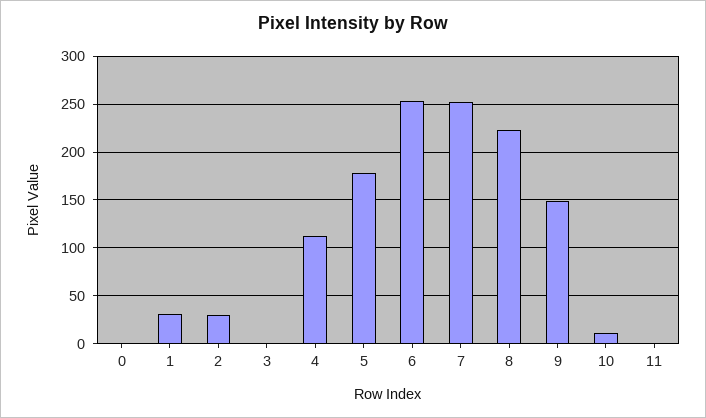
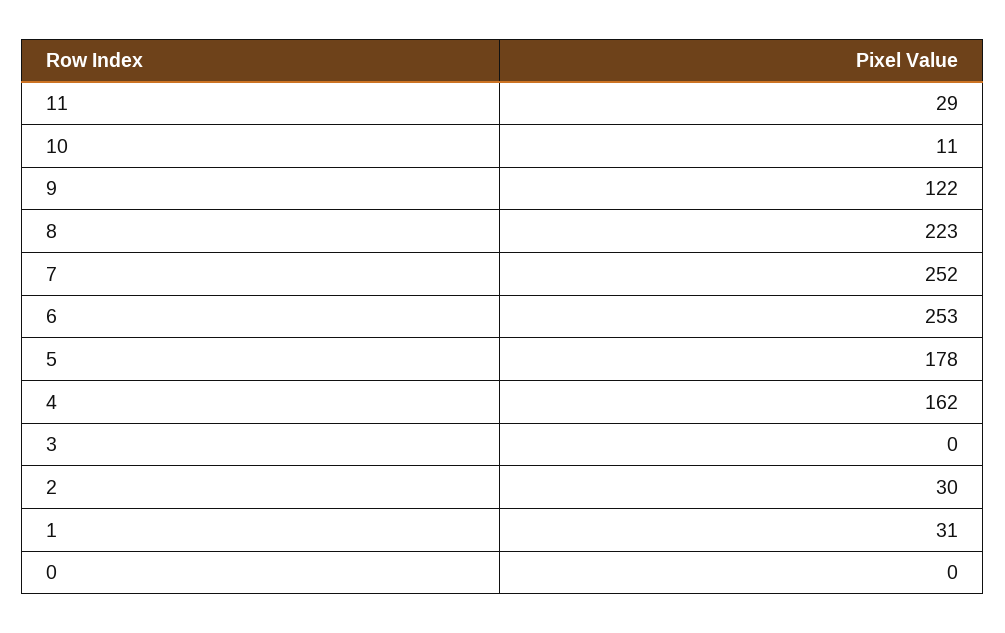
  {
    "0": 0,
    "1": 31,
    "2": 30,
    "3": 0,
-   "4": 110,
+   "4": 162,
    "5": 178,
    "6": 253,
    "7": 252,
    "8": 223,
-   "9": 150,
+   "9": 122,
    "10": 11,
-   "11": 0
+   "11": 29
  }

